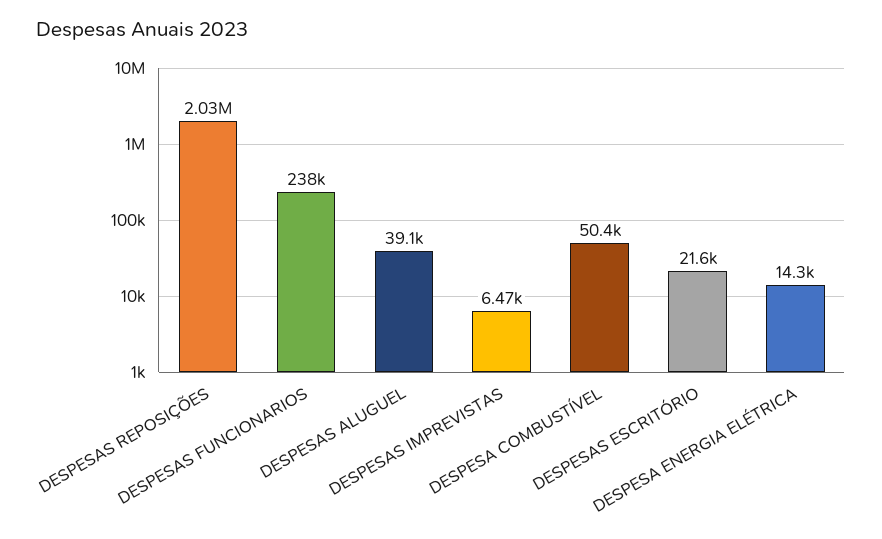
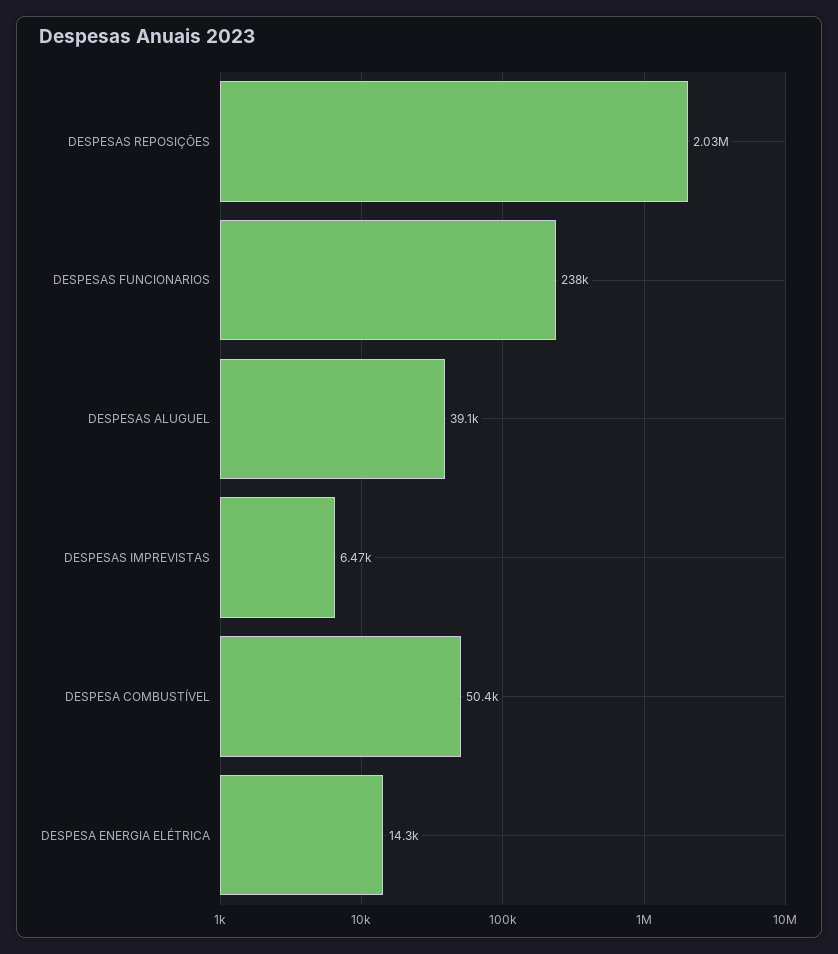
  {
    "DESPESAS REPOSIÇÕES": 2030000,
    "DESPESAS FUNCIONARIOS": 238000,
    "DESPESAS ALUGUEL": 39100,
    "DESPESAS IMPREVISTAS": 6470,
    "DESPESA COMBUSTÍVEL": 50400,
-   "DESPESAS ESCRITÓRIO": 21600,
    "DESPESA ENERGIA ELÉTRICA": 14300
  }

